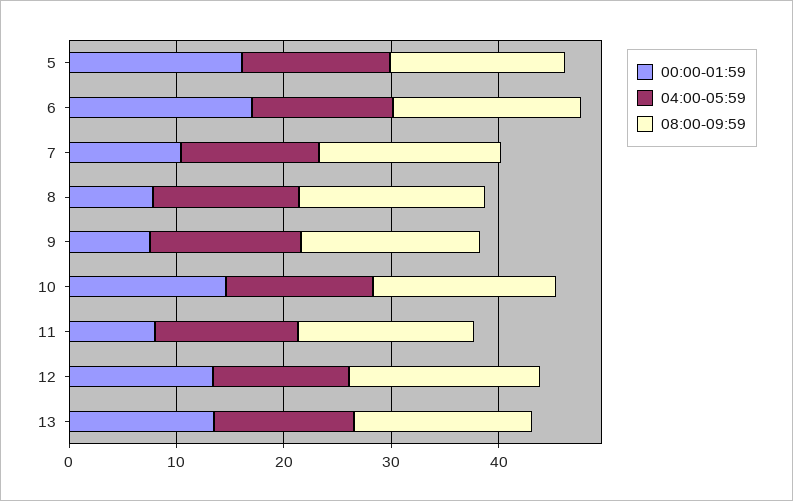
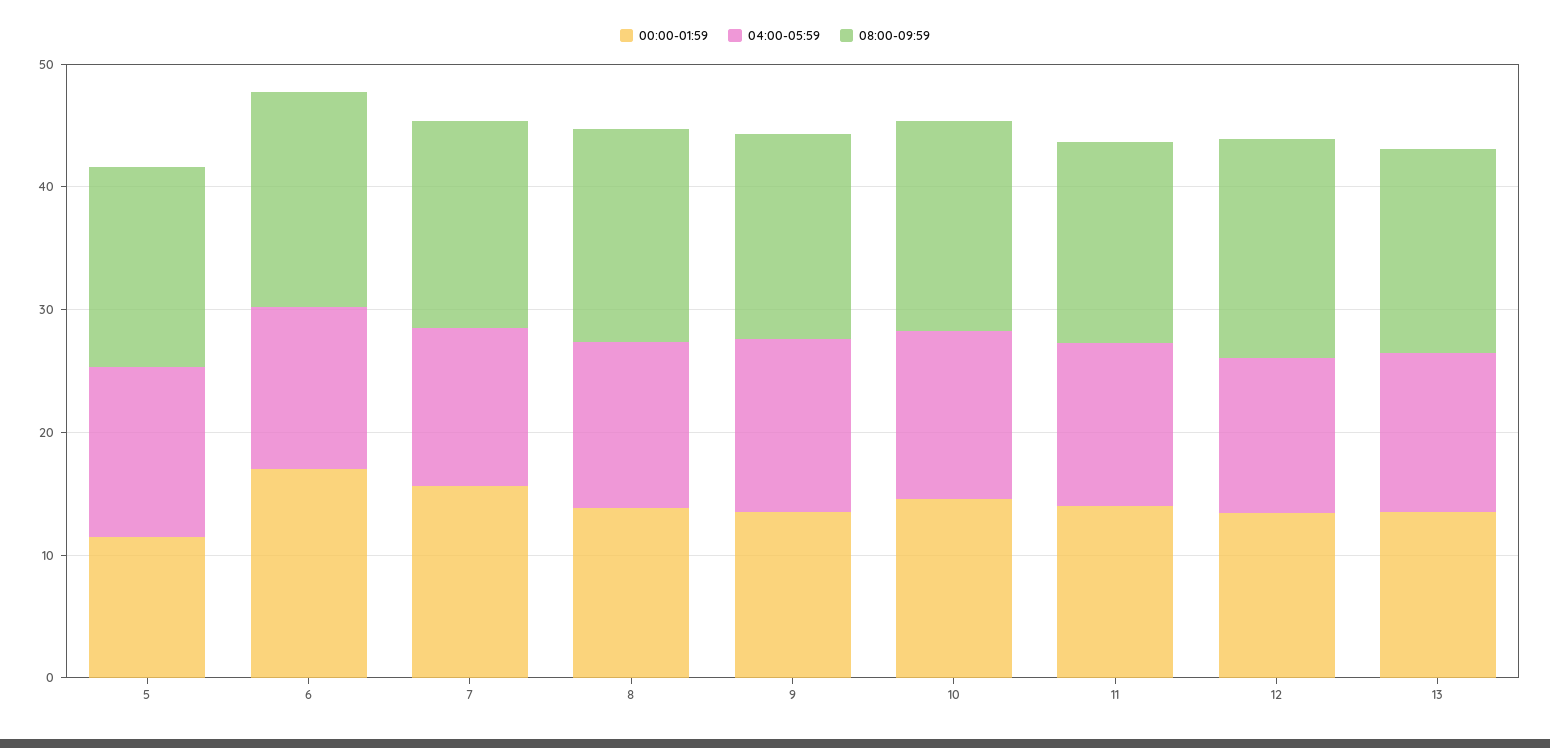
  {
    "00:00-01:59": {
-     "5": 16,
+     "5": 12,
      "6": 18,
-     "7": 10,
+     "7": 16,
-     "8": 8,
+     "8": 14,
-     "9": 8,
+     "9": 14,
      "10": 14,
-     "11": 8,
+     "11": 14,
      "12": 14,
      "13": 14
    },
    "04:00-05:59": {
      "5": 14,
      "6": 14,
      "7": 12,
      "8": 14,
      "9": 14,
      "10": 14,
      "11": 14,
      "12": 12,
      "13": 14
    },
    "08:00-09:59": {
      "5": 16,
      "6": 18,
      "7": 16,
      "8": 18,
      "9": 16,
      "10": 18,
      "11": 16,
      "12": 18,
      "13": 16
    }
  }

